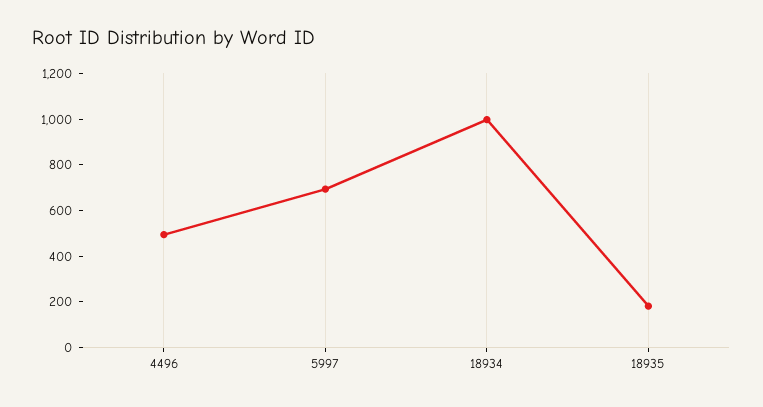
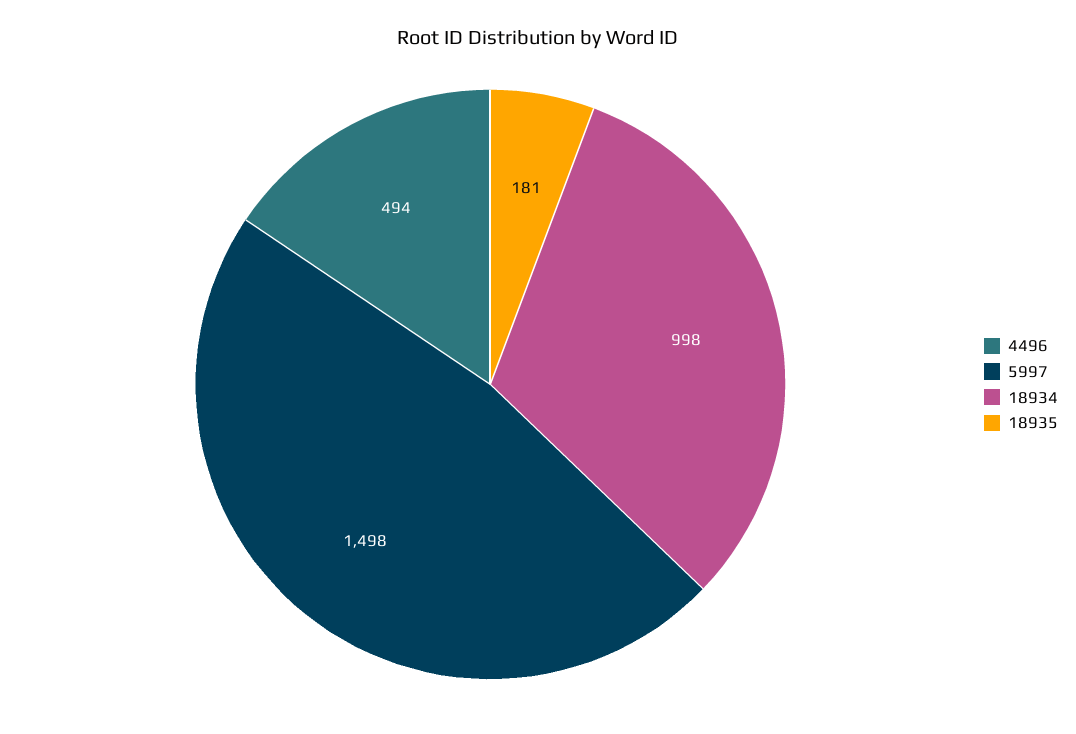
  {
    "4496": 494,
-   "5997": 700,
+   "5997": 1498,
    "18934": 998,
    "18935": 181
  }

